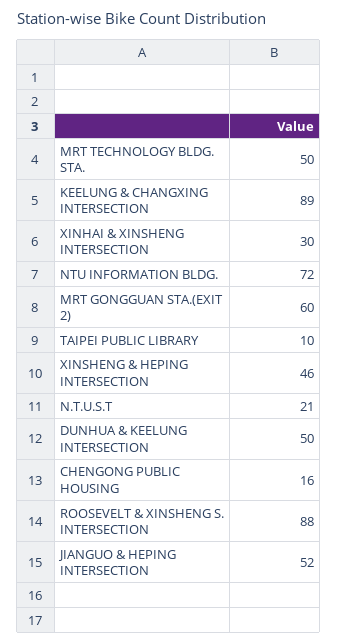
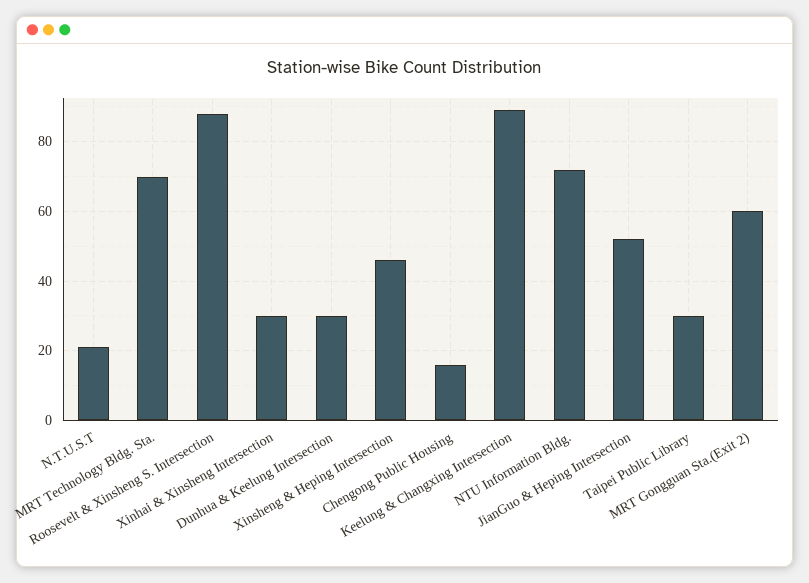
  {
-   "MRT TECHNOLOGY BLDG. STA.": 50,
+   "MRT TECHNOLOGY BLDG. STA.": 70,
    "KEELUNG & CHANGXING INTERSECTION": 89,
    "XINHAI & XINSHENG INTERSECTION": 30,
    "NTU INFORMATION BLDG.": 72,
    "MRT GONGGUAN STA.(EXIT 2)": 60,
-   "TAIPEI PUBLIC LIBRARY": 10,
+   "TAIPEI PUBLIC LIBRARY": 30,
    "XINSHENG & HEPING INTERSECTION": 46,
    "N.T.U.S.T": 21,
-   "DUNHUA & KEELUNG INTERSECTION": 50,
+   "DUNHUA & KEELUNG INTERSECTION": 30,
    "CHENGONG PUBLIC HOUSING": 16,
    "ROOSEVELT & XINSHENG S. INTERSECTION": 88,
    "JIANGUO & HEPING INTERSECTION": 52
  }

